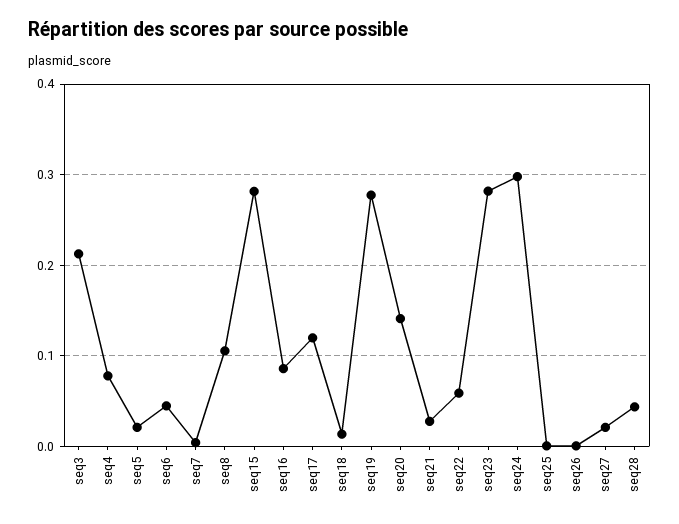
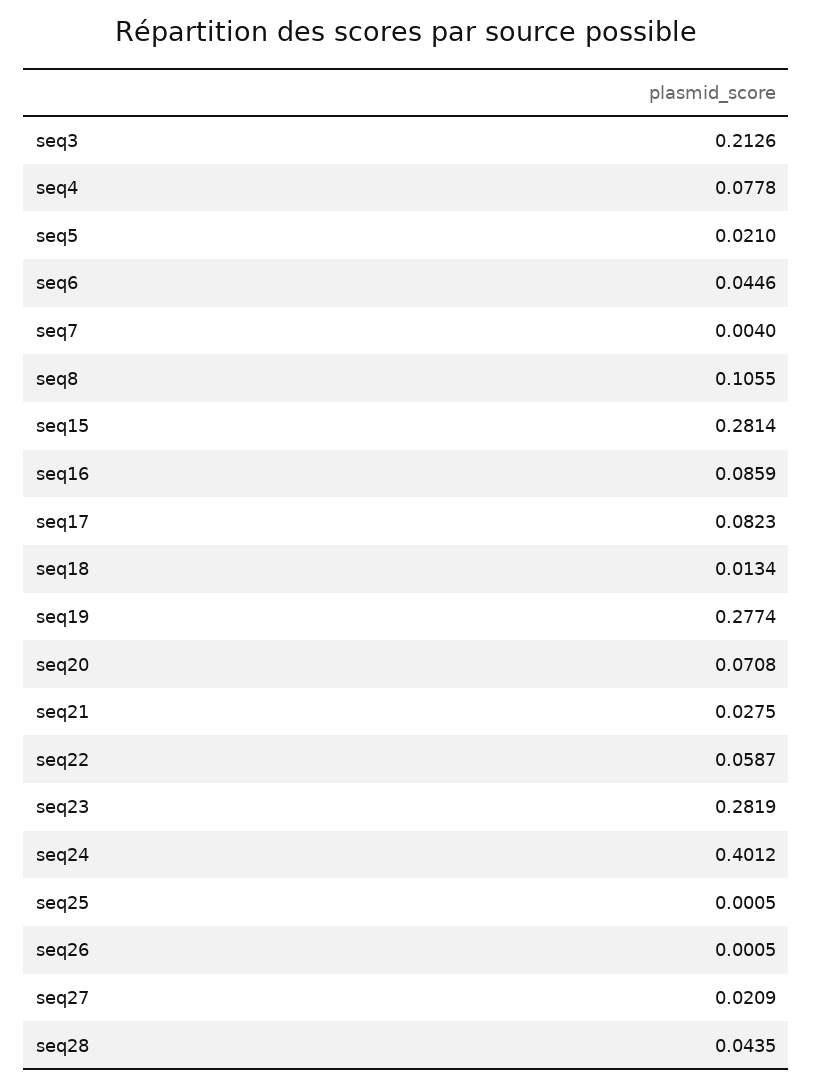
  {
    "seq3": 0.2126,
    "seq4": 0.0778,
    "seq5": 0.021,
    "seq6": 0.0446,
    "seq7": 0.004,
    "seq8": 0.1055,
    "seq15": 0.2814,
    "seq16": 0.0859,
-   "seq17": 0.12,
+   "seq17": 0.0823,
    "seq18": 0.0134,
    "seq19": 0.2774,
-   "seq20": 0.14,
+   "seq20": 0.0708,
    "seq21": 0.0275,
    "seq22": 0.0587,
    "seq23": 0.2819,
-   "seq24": 0.3,
+   "seq24": 0.4012,
    "seq25": 0.0005,
    "seq26": 0.0005,
    "seq27": 0.0209,
    "seq28": 0.0435
  }

